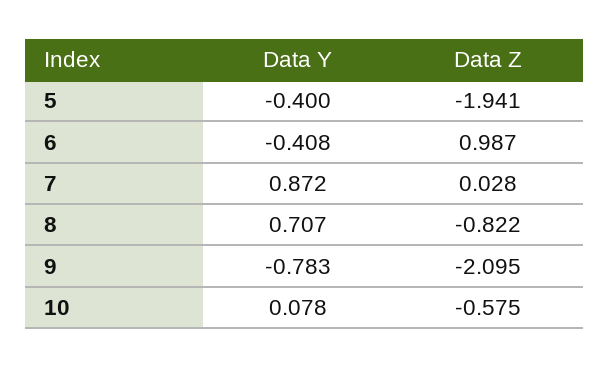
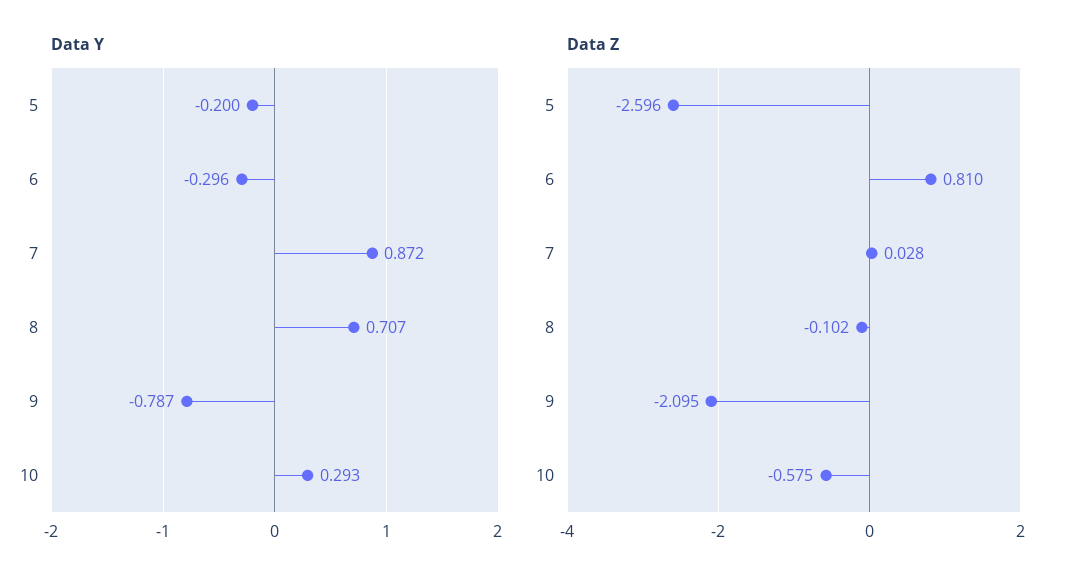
  {
    "Data Y": {
-     "5": -0.4,
+     "5": -0.2,
-     "6": -0.408,
+     "6": -0.296,
      "7": 0.872,
      "8": 0.707,
-     "9": -0.783,
+     "9": -0.787,
-     "10": 0.078
+     "10": 0.293
    },
    "Data Z": {
-     "5": -1.941,
+     "5": -2.596,
-     "6": 0.987,
+     "6": 0.81,
      "7": 0.028,
-     "8": -0.822,
+     "8": -0.102,
      "9": -2.095,
      "10": -0.575
    }
  }

